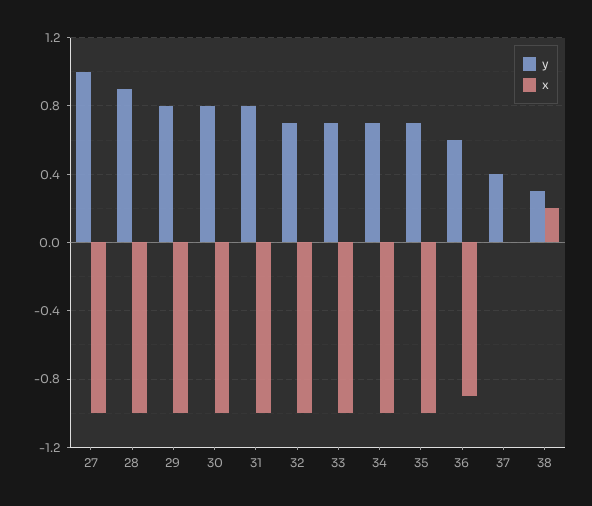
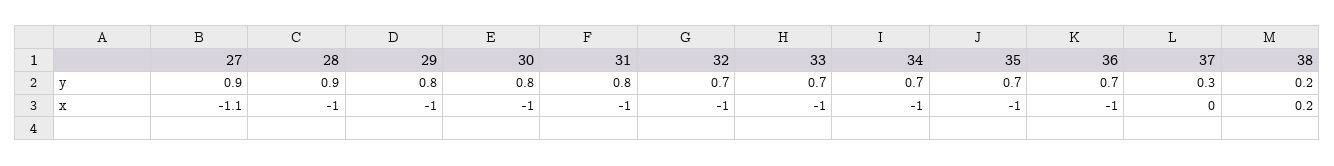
  {
    "y": {
-     "27": 1,
+     "27": 0.9,
      "28": 0.9,
      "29": 0.8,
      "30": 0.8,
      "31": 0.8,
      "32": 0.7,
      "33": 0.7,
      "34": 0.7,
      "35": 0.7,
-     "36": 0.6,
+     "36": 0.7,
-     "37": 0.4,
+     "37": 0.3,
-     "38": 0.3
+     "38": 0.2
    },
    "x": {
-     "27": -1,
+     "27": -1.1,
      "28": -1,
      "29": -1,
      "30": -1,
      "31": -1,
      "32": -1,
      "33": -1,
      "34": -1,
      "35": -1,
-     "36": -0.9,
+     "36": -1,
      "37": 0,
      "38": 0.2
    }
  }

